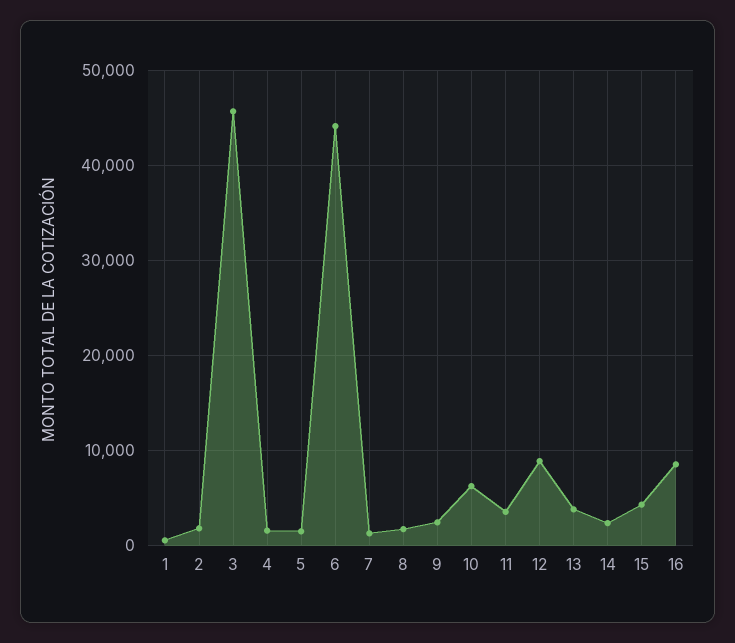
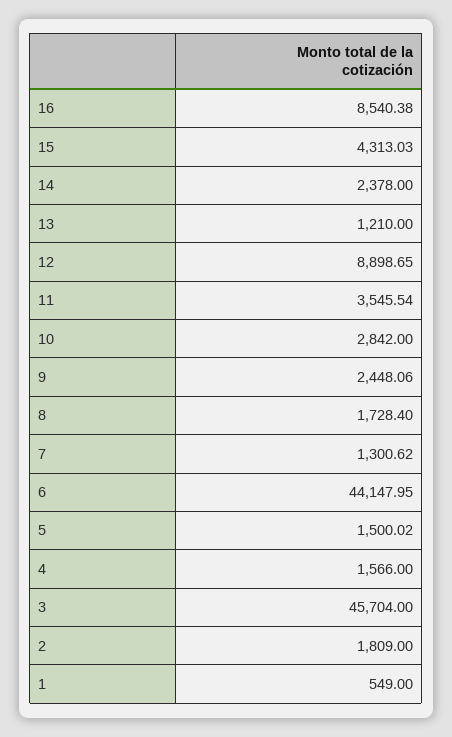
  {
    "1": 549,
    "2": 1809,
    "3": 45704,
    "4": 1566,
    "5": 1500.02,
    "6": 44147.95,
    "7": 1300.62,
    "8": 1728.4,
    "9": 2448.06,
-   "10": 6000,
+   "10": 2842,
    "11": 3545.54,
    "12": 8898.65,
-   "13": 4000,
+   "13": 1210,
    "14": 2378,
    "15": 4313.03,
    "16": 8540.38
  }

